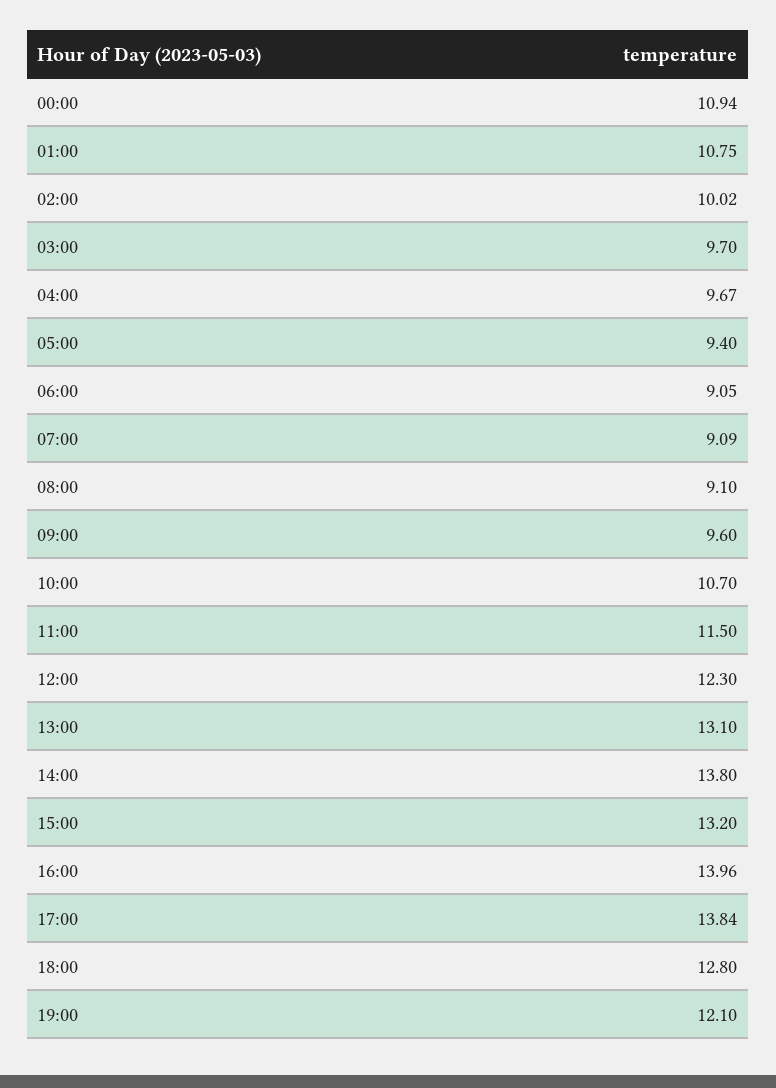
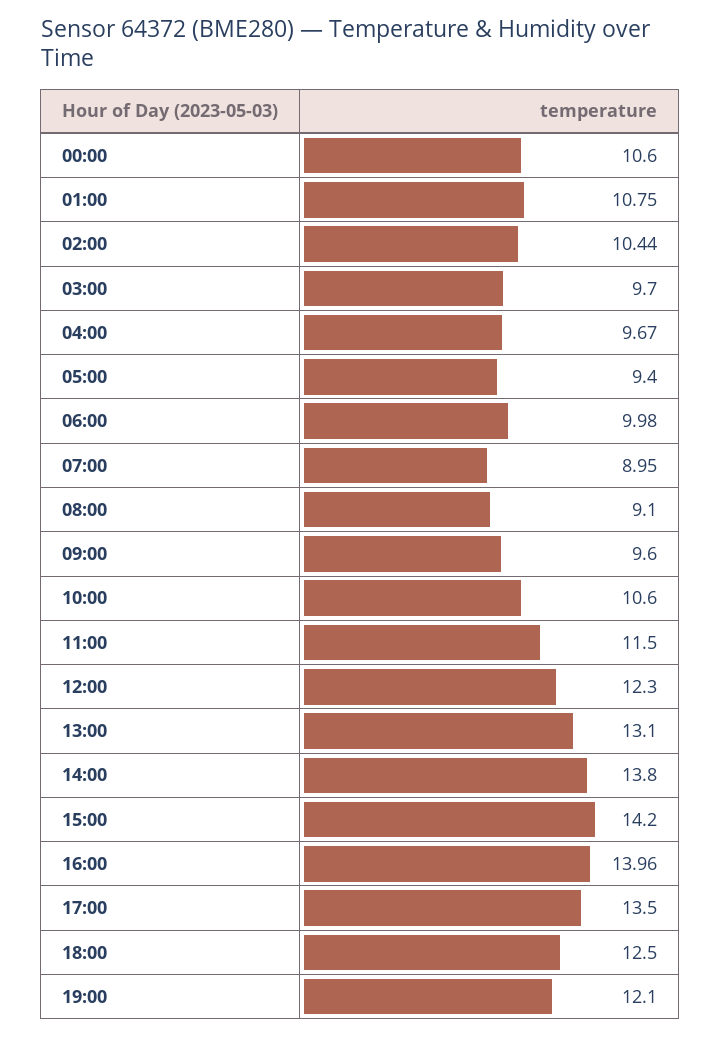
  {
-   "00:00": 10.94,
+   "00:00": 10.6,
    "01:00": 10.75,
-   "02:00": 10.02,
+   "02:00": 10.44,
    "03:00": 9.7,
    "04:00": 9.67,
    "05:00": 9.4,
-   "06:00": 9.05,
+   "06:00": 9.98,
-   "07:00": 9.09,
+   "07:00": 8.95,
    "08:00": 9.1,
    "09:00": 9.6,
-   "10:00": 10.7,
+   "10:00": 10.6,
    "11:00": 11.5,
    "12:00": 12.3,
    "13:00": 13.1,
    "14:00": 13.8,
-   "15:00": 13.2,
+   "15:00": 14.2,
    "16:00": 13.96,
-   "17:00": 13.84,
+   "17:00": 13.5,
-   "18:00": 12.8,
+   "18:00": 12.5,
    "19:00": 12.1
  }

